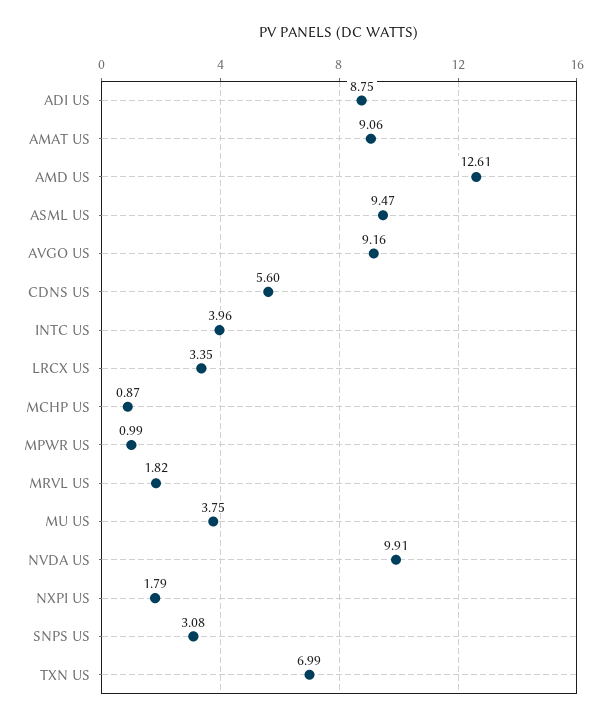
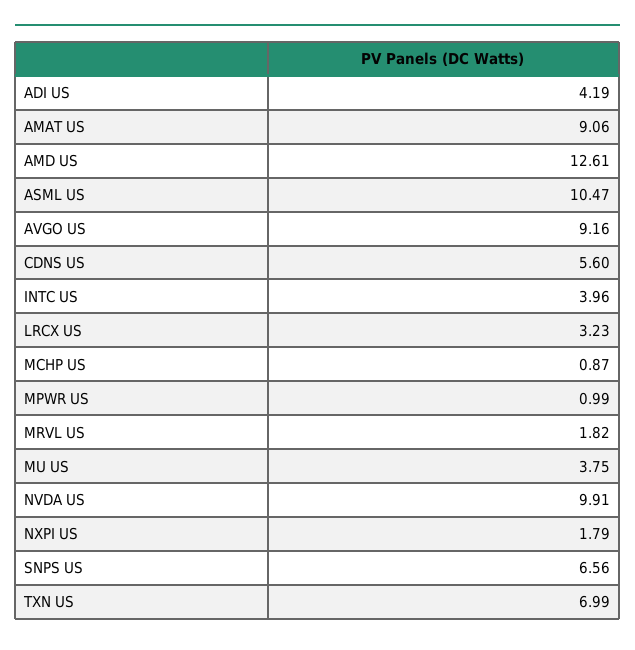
  {
-   "ADI US": 8.75,
+   "ADI US": 4.19,
    "AMAT US": 9.06,
    "AMD US": 12.61,
-   "ASML US": 9.47,
+   "ASML US": 10.47,
    "AVGO US": 9.16,
    "CDNS US": 5.6,
    "INTC US": 3.96,
-   "LRCX US": 3.35,
+   "LRCX US": 3.23,
    "MCHP US": 0.87,
    "MPWR US": 0.99,
    "MRVL US": 1.82,
    "MU US": 3.75,
    "NVDA US": 9.91,
    "NXPI US": 1.79,
-   "SNPS US": 3.08,
+   "SNPS US": 6.56,
    "TXN US": 6.99
  }

